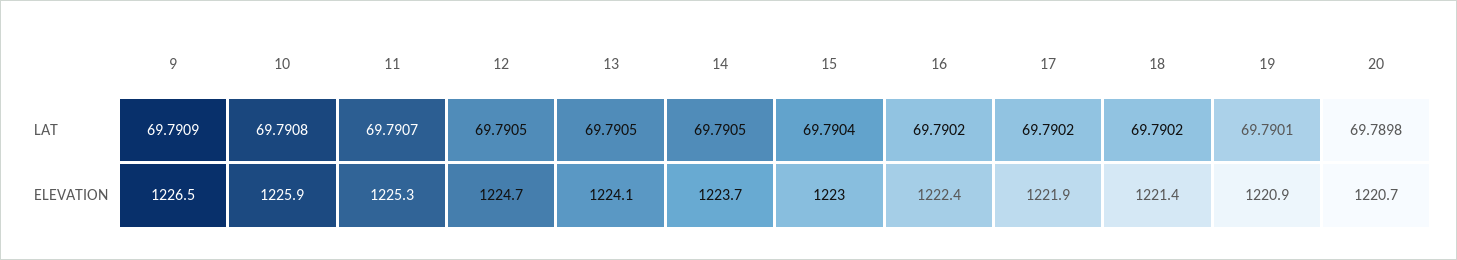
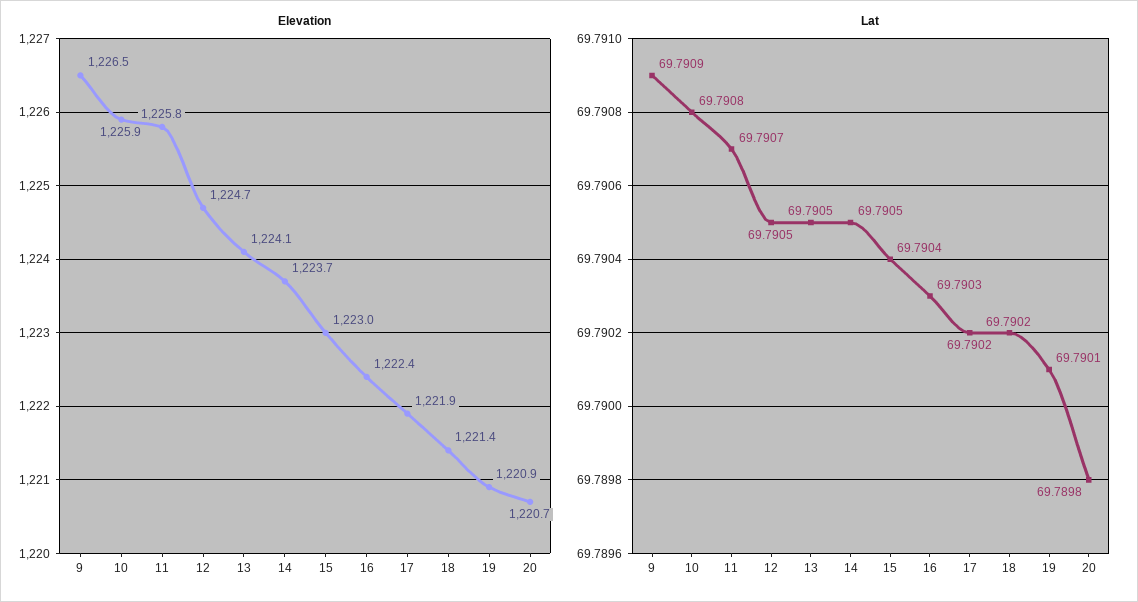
  {
    "LAT": {
      "9": 69.7909,
      "10": 69.7908,
      "11": 69.7907,
      "12": 69.7905,
      "13": 69.7905,
      "14": 69.7905,
      "15": 69.7904,
-     "16": 69.7902,
+     "16": 69.7903,
      "17": 69.7902,
      "18": 69.7902,
      "19": 69.7901,
      "20": 69.7898
    },
    "ELEVATION": {
      "9": 1226.5,
      "10": 1225.9,
-     "11": 1225.3,
+     "11": 1225.8,
      "12": 1224.7,
      "13": 1224.1,
      "14": 1223.7,
      "15": 1223,
      "16": 1222.4,
      "17": 1221.9,
      "18": 1221.4,
      "19": 1220.9,
      "20": 1220.7
    }
  }

